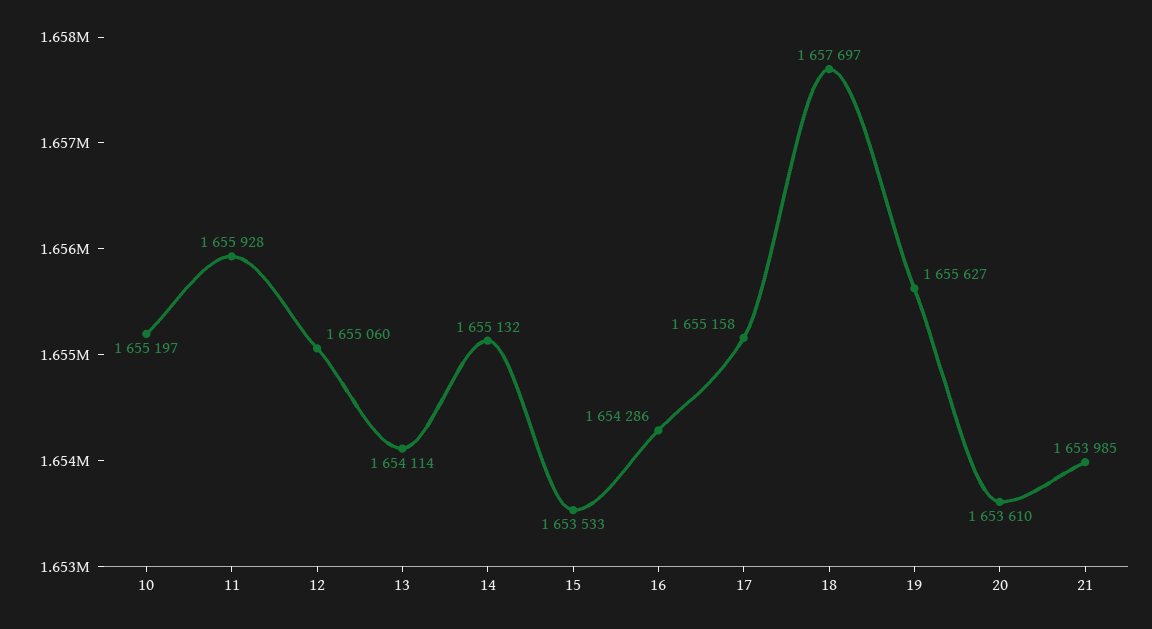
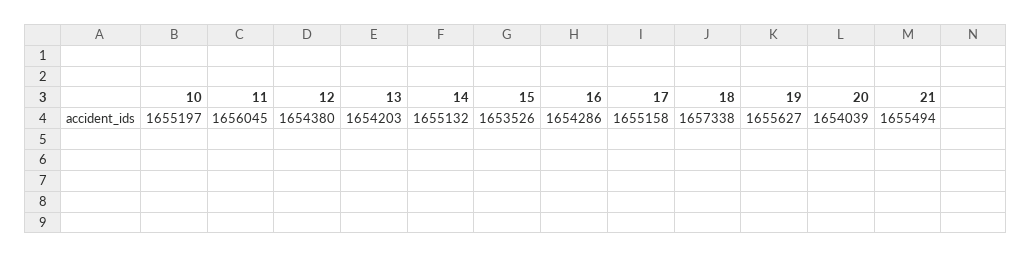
  {
    "10": 1655197,
-   "11": 1655928,
+   "11": 1656045,
-   "12": 1655060,
+   "12": 1654380,
-   "13": 1654114,
+   "13": 1654203,
    "14": 1655132,
-   "15": 1653533,
+   "15": 1653526,
    "16": 1654286,
    "17": 1655158,
-   "18": 1657697,
+   "18": 1657338,
    "19": 1655627,
-   "20": 1653610,
+   "20": 1654039,
-   "21": 1653985
+   "21": 1655494
  }

